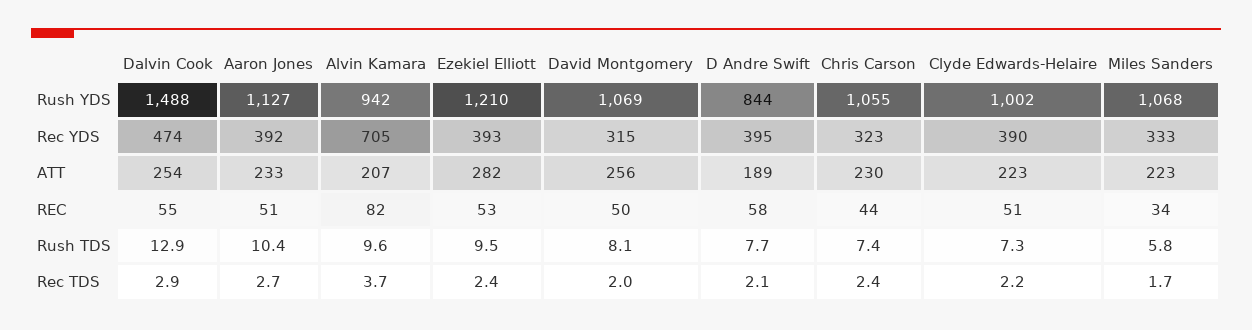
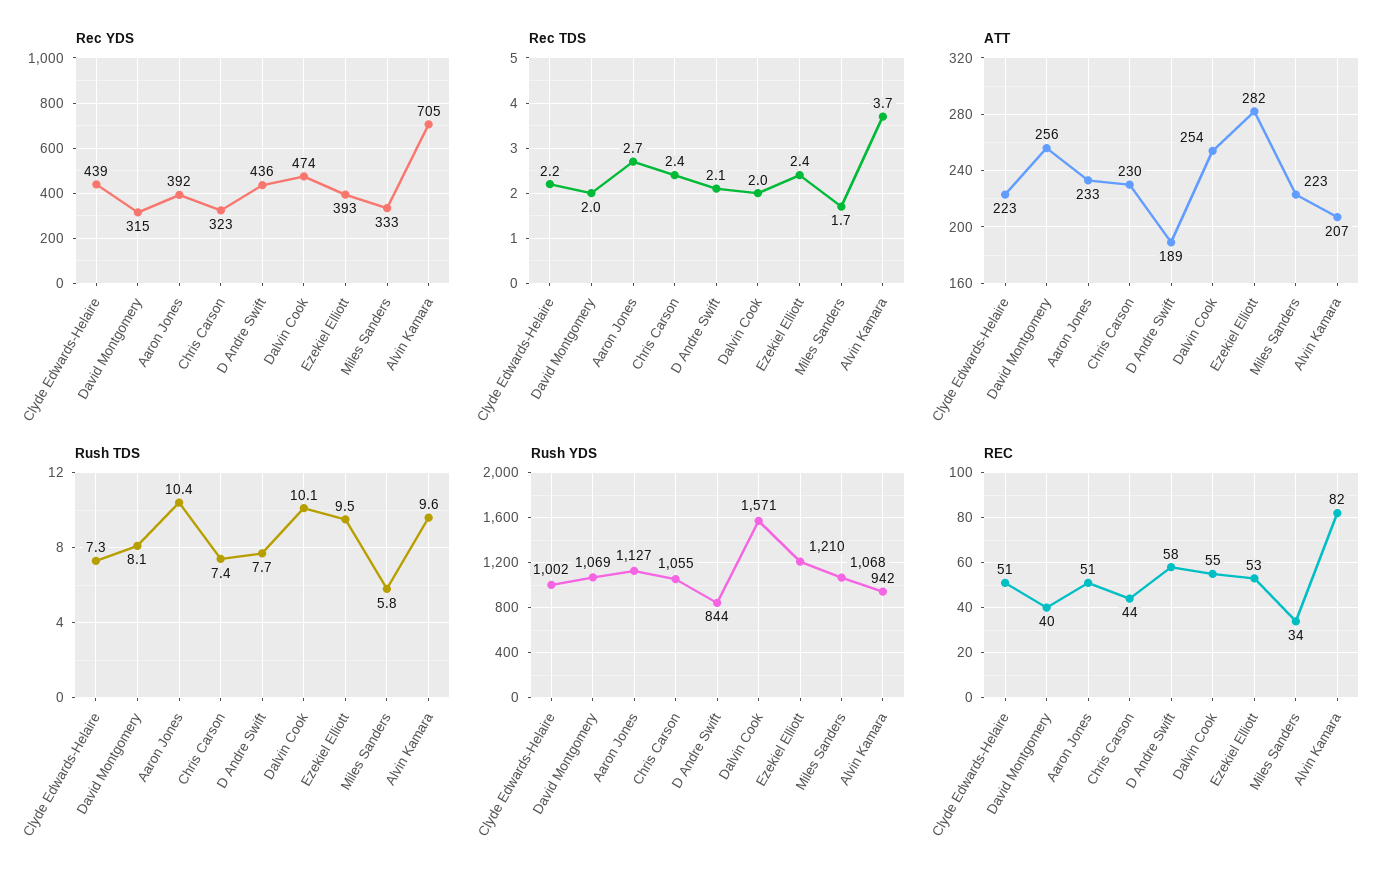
  {
    "Rush YDS": {
-     "Dalvin Cook": 1488,
+     "Dalvin Cook": 1571,
      "Aaron Jones": 1127,
      "Alvin Kamara": 942,
      "Ezekiel Elliott": 1210,
      "David Montgomery": 1069,
      "D Andre Swift": 844,
      "Chris Carson": 1055,
      "Clyde Edwards-Helaire": 1002,
      "Miles Sanders": 1068
    },
    "Rec YDS": {
      "Dalvin Cook": 474,
      "Aaron Jones": 392,
      "Alvin Kamara": 705,
      "Ezekiel Elliott": 393,
      "David Montgomery": 315,
-     "D Andre Swift": 395,
+     "D Andre Swift": 436,
      "Chris Carson": 323,
-     "Clyde Edwards-Helaire": 390,
+     "Clyde Edwards-Helaire": 439,
      "Miles Sanders": 333
    },
    "ATT": {
      "Dalvin Cook": 254,
      "Aaron Jones": 233,
      "Alvin Kamara": 207,
      "Ezekiel Elliott": 282,
      "David Montgomery": 256,
      "D Andre Swift": 189,
      "Chris Carson": 230,
      "Clyde Edwards-Helaire": 223,
      "Miles Sanders": 223
    },
    "REC": {
      "Dalvin Cook": 55,
      "Aaron Jones": 51,
      "Alvin Kamara": 82,
      "Ezekiel Elliott": 53,
-     "David Montgomery": 50,
+     "David Montgomery": 40,
      "D Andre Swift": 58,
      "Chris Carson": 44,
      "Clyde Edwards-Helaire": 51,
      "Miles Sanders": 34
    },
    "Rush TDS": {
-     "Dalvin Cook": 12.9,
+     "Dalvin Cook": 10.1,
      "Aaron Jones": 10.4,
      "Alvin Kamara": 9.6,
      "Ezekiel Elliott": 9.5,
      "David Montgomery": 8.1,
      "D Andre Swift": 7.7,
      "Chris Carson": 7.4,
      "Clyde Edwards-Helaire": 7.3,
      "Miles Sanders": 5.8
    },
    "Rec TDS": {
-     "Dalvin Cook": 2.9,
+     "Dalvin Cook": 2,
      "Aaron Jones": 2.7,
      "Alvin Kamara": 3.7,
      "Ezekiel Elliott": 2.4,
      "David Montgomery": 2,
      "D Andre Swift": 2.1,
      "Chris Carson": 2.4,
      "Clyde Edwards-Helaire": 2.2,
      "Miles Sanders": 1.7
    }
  }

